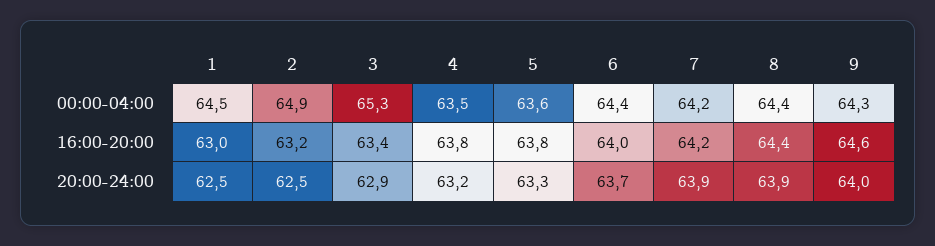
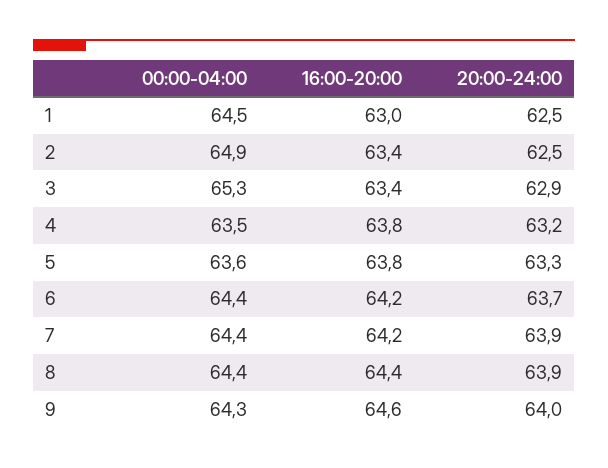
  {
    "1": {
      "00:00-04:00": 64.5,
      "16:00-20:00": 63,
      "20:00-24:00": 62.5
    },
    "2": {
      "00:00-04:00": 64.9,
-     "16:00-20:00": 63.2,
+     "16:00-20:00": 63.4,
      "20:00-24:00": 62.5
    },
    "3": {
      "00:00-04:00": 65.3,
      "16:00-20:00": 63.4,
      "20:00-24:00": 62.9
    },
    "4": {
      "00:00-04:00": 63.5,
      "16:00-20:00": 63.8,
      "20:00-24:00": 63.2
    },
    "5": {
      "00:00-04:00": 63.6,
      "16:00-20:00": 63.8,
      "20:00-24:00": 63.3
    },
    "6": {
      "00:00-04:00": 64.4,
-     "16:00-20:00": 64,
+     "16:00-20:00": 64.2,
      "20:00-24:00": 63.7
    },
    "7": {
-     "00:00-04:00": 64.2,
+     "00:00-04:00": 64.4,
      "16:00-20:00": 64.2,
      "20:00-24:00": 63.9
    },
    "8": {
      "00:00-04:00": 64.4,
      "16:00-20:00": 64.4,
      "20:00-24:00": 63.9
    },
    "9": {
      "00:00-04:00": 64.3,
      "16:00-20:00": 64.6,
      "20:00-24:00": 64
    }
  }

